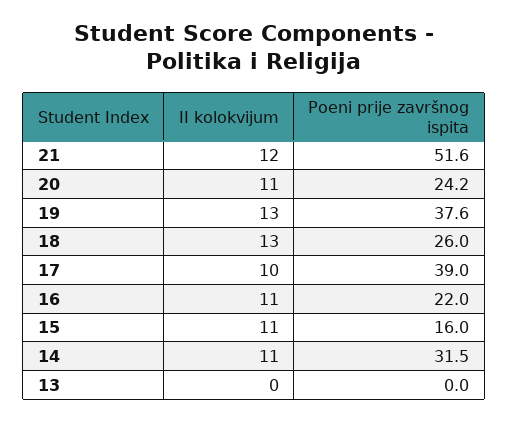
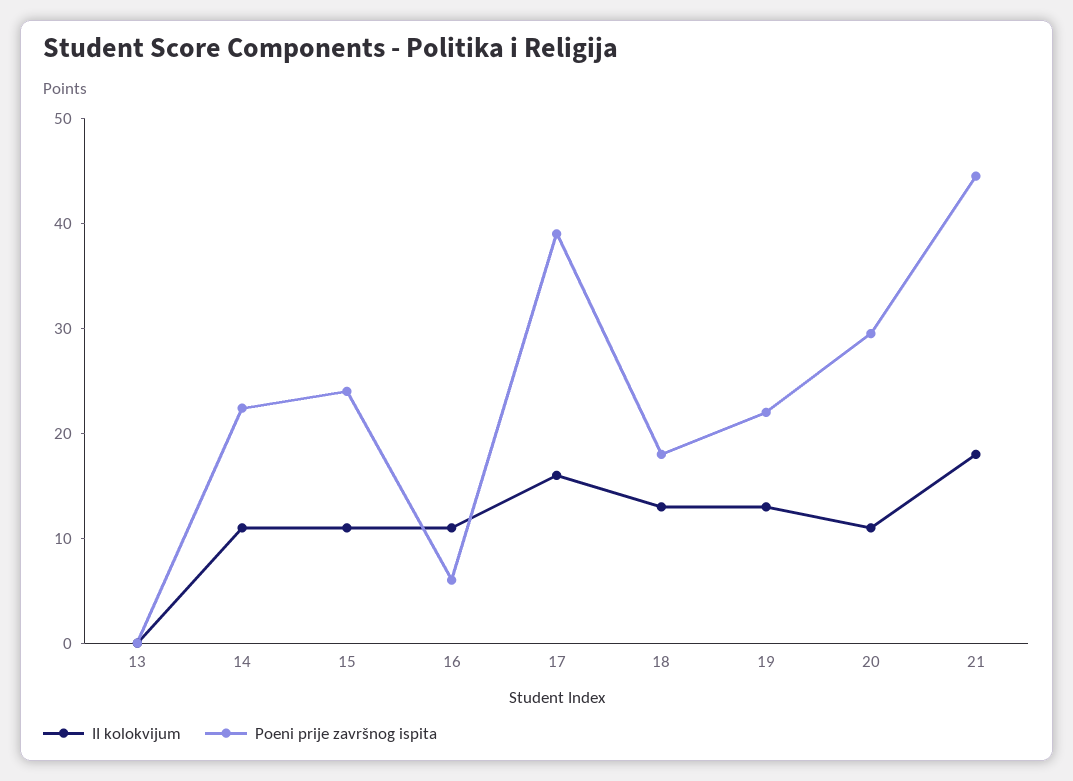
  {
    "II kolokvijum": {
-     "21": 12,
+     "21": 18,
      "20": 11,
      "19": 13,
      "18": 13,
-     "17": 10,
+     "17": 16,
      "16": 11,
      "15": 11,
      "14": 11,
      "13": 0
    },
    "Poeni prije završnog ispita": {
-     "21": 51.6,
+     "21": 44,
-     "20": 24.2,
+     "20": 30,
-     "19": 37.6,
+     "19": 22,
-     "18": 26,
+     "18": 18,
      "17": 39,
-     "16": 22,
+     "16": 6,
-     "15": 16,
+     "15": 24,
-     "14": 31.5,
+     "14": 22,
      "13": 0
    }
  }

